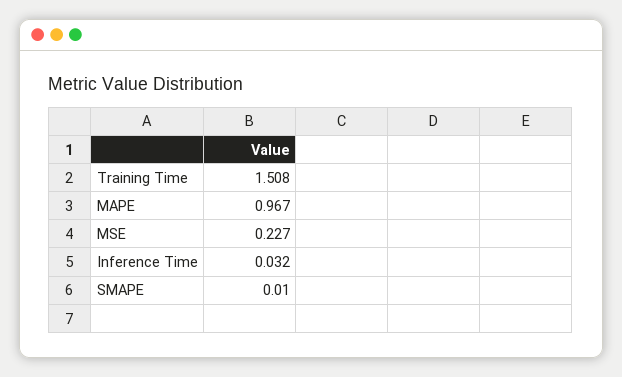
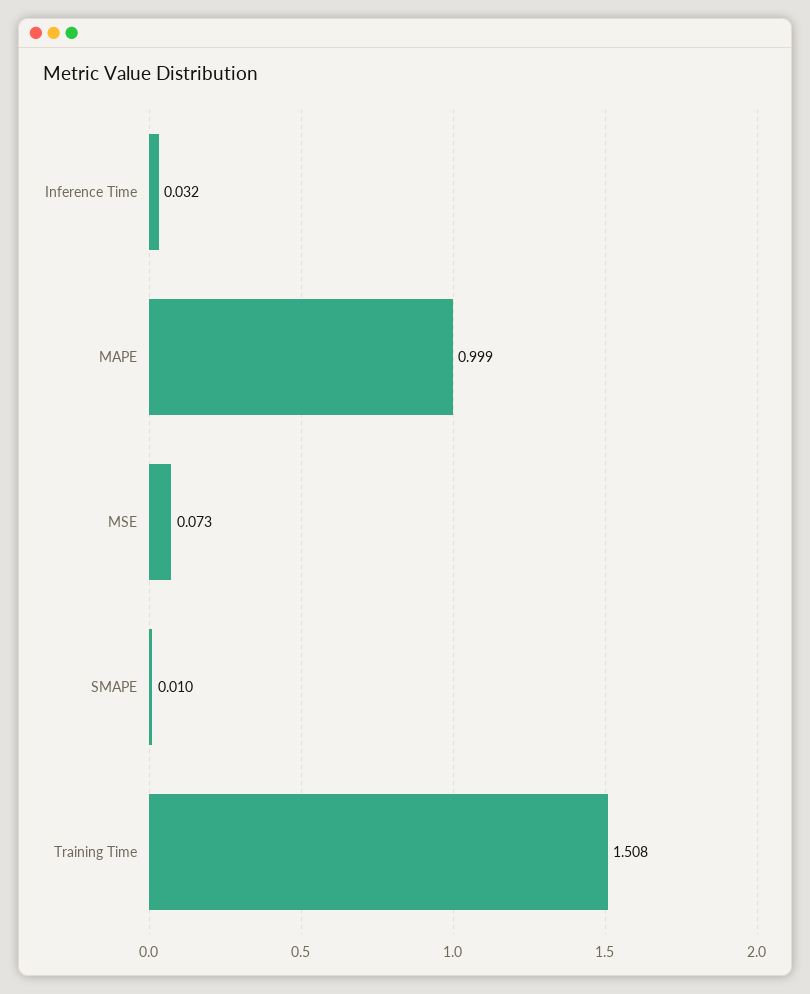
  {
    "Training Time": 1.508,
-   "MAPE": 0.967,
+   "MAPE": 0.999,
-   "MSE": 0.227,
+   "MSE": 0.073,
    "Inference Time": 0.032,
    "SMAPE": 0.01
  }

